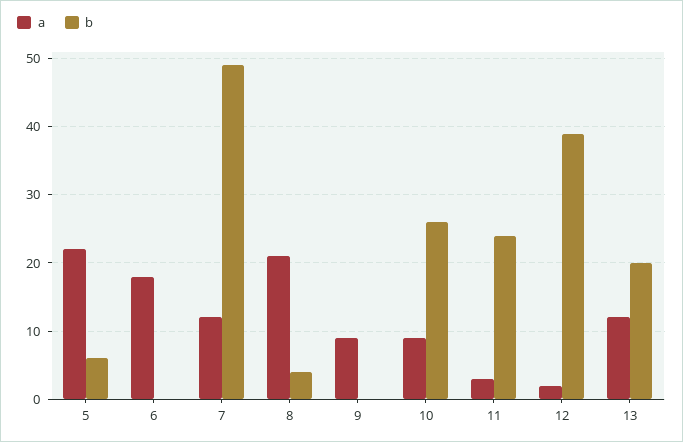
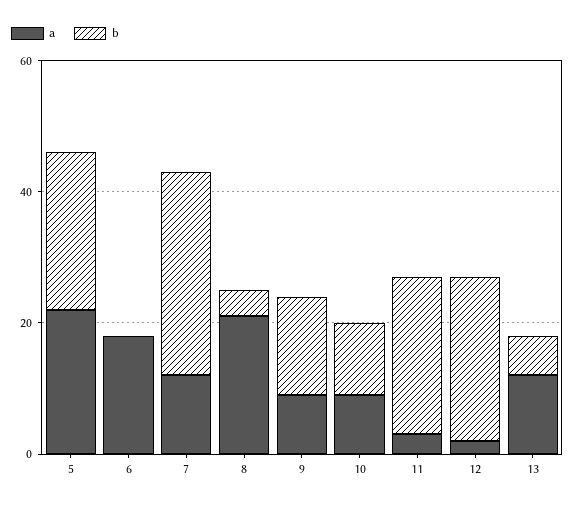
  {
    "a": {
      "5": 22,
      "6": 18,
      "7": 12,
      "8": 21,
      "9": 9,
      "10": 9,
      "11": 3,
      "12": 2,
      "13": 12
    },
    "b": {
-     "5": 6,
+     "5": 25,
      "6": 0,
-     "7": 49,
+     "7": 30,
      "8": 4,
-     "9": 0,
+     "9": 15,
-     "10": 26,
+     "10": 10,
      "11": 24,
-     "12": 39,
+     "12": 25,
-     "13": 20
+     "13": 5
    }
  }

